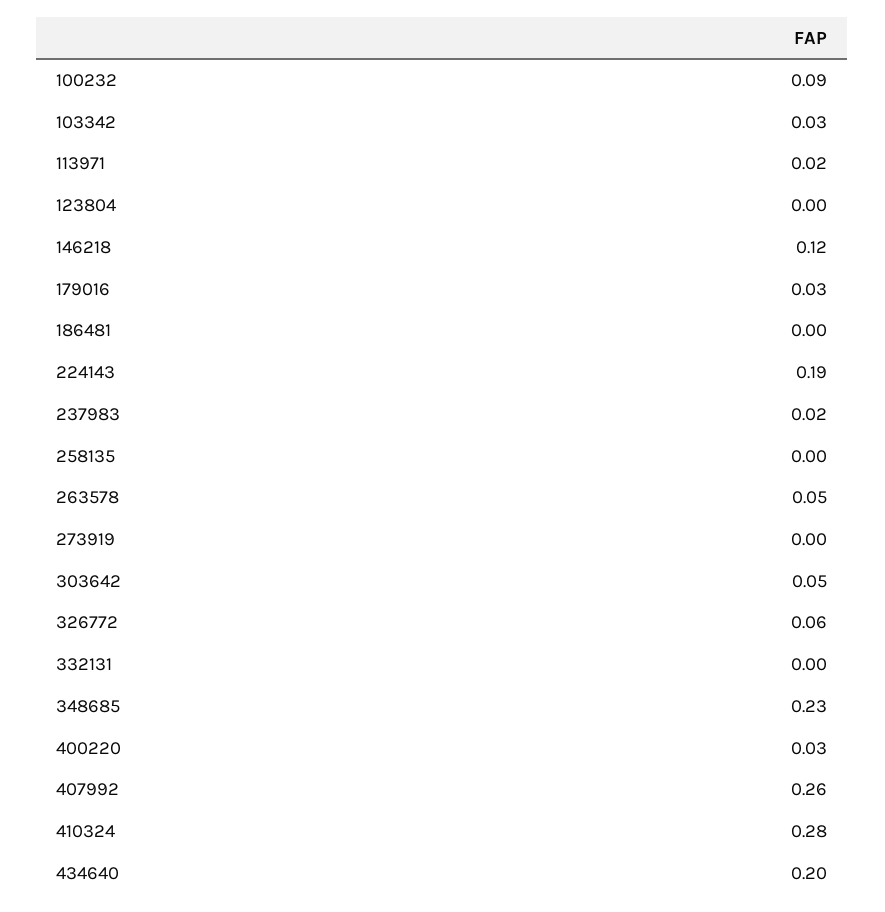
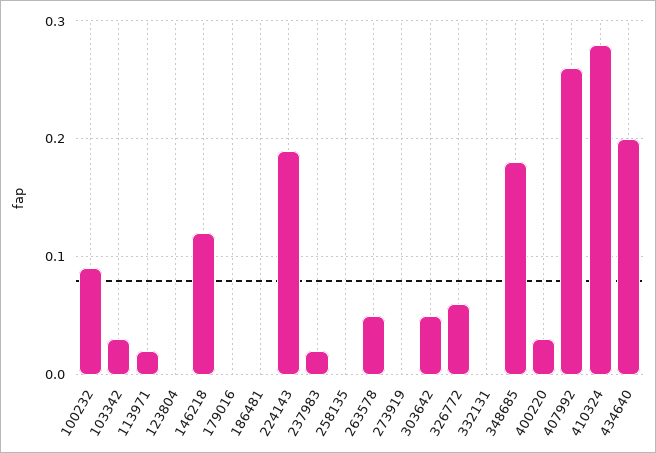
  {
    "100232": 0.09,
    "103342": 0.03,
    "113971": 0.02,
    "123804": 0,
    "146218": 0.12,
-   "179016": 0.03,
+   "179016": 0,
    "186481": 0,
    "224143": 0.19,
    "237983": 0.02,
    "258135": 0,
    "263578": 0.05,
    "273919": 0,
    "303642": 0.05,
    "326772": 0.06,
    "332131": 0,
-   "348685": 0.23,
+   "348685": 0.18,
    "400220": 0.03,
    "407992": 0.26,
    "410324": 0.28,
    "434640": 0.2
  }

